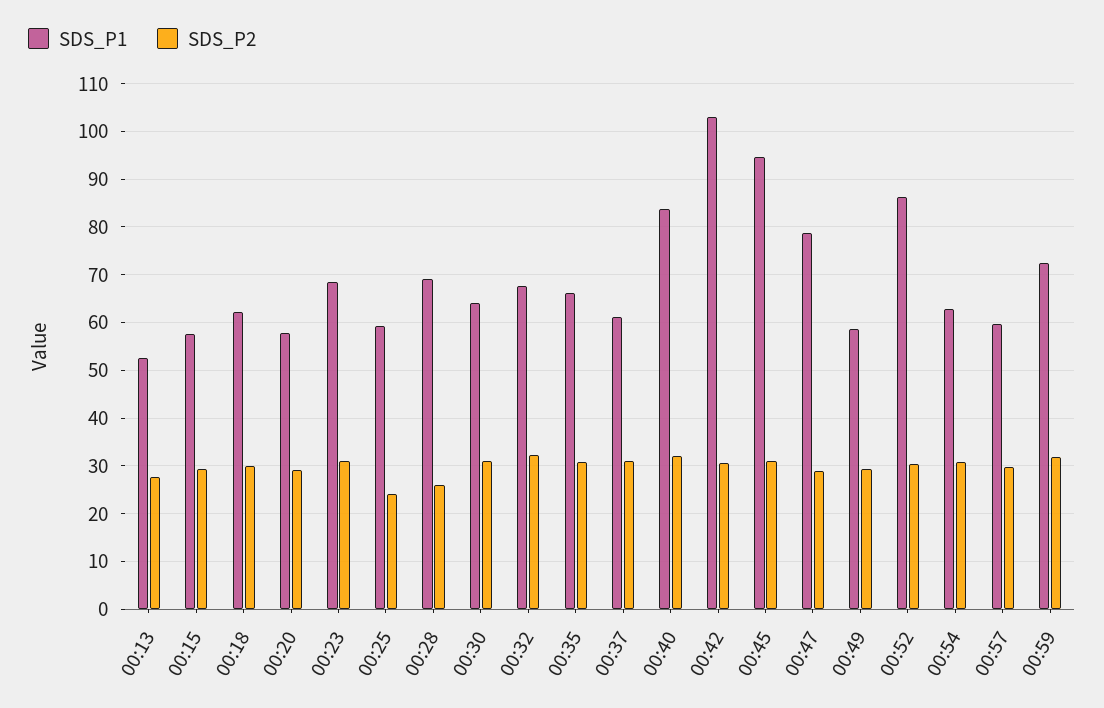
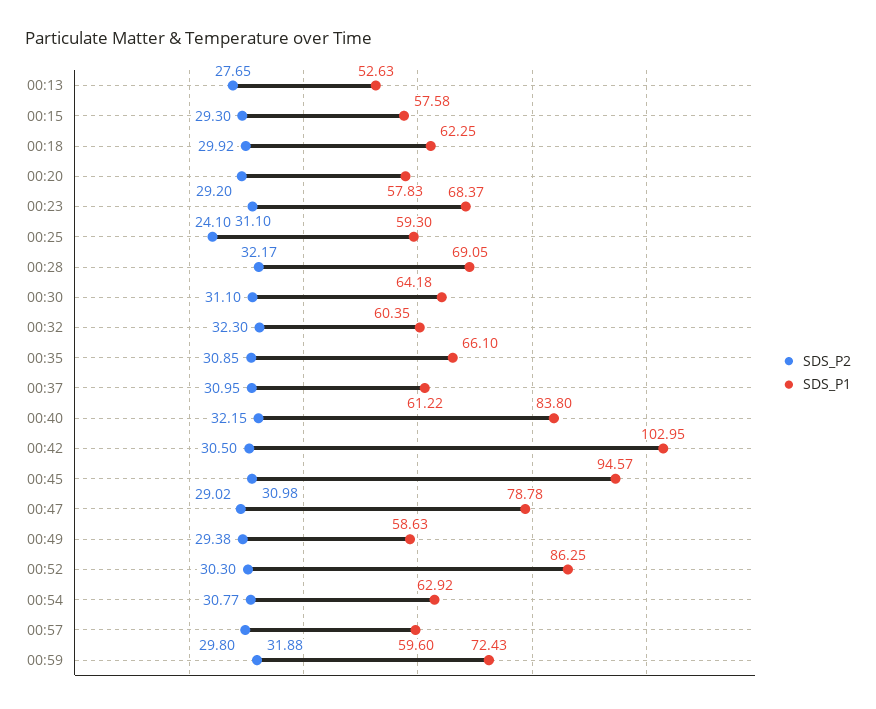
  {
    "SDS_P1": {
      "00:13": 52.63,
      "00:15": 57.58,
      "00:18": 62.25,
      "00:20": 57.83,
      "00:23": 68.37,
      "00:25": 59.3,
      "00:28": 69.05,
      "00:30": 64.18,
-     "00:32": 68,
+     "00:32": 60.35,
      "00:35": 66.1,
      "00:37": 61.22,
      "00:40": 83.8,
      "00:42": 102.95,
      "00:45": 94.57,
      "00:47": 78.78,
      "00:49": 58.63,
      "00:52": 86.25,
      "00:54": 62.92,
      "00:57": 59.6,
      "00:59": 72.43
    },
    "SDS_P2": {
      "00:13": 27.65,
      "00:15": 29.3,
      "00:18": 29.92,
      "00:20": 29.2,
      "00:23": 31.1,
      "00:25": 24.1,
-     "00:28": 26,
+     "00:28": 32.17,
      "00:30": 31.1,
      "00:32": 32.3,
      "00:35": 30.85,
      "00:37": 30.95,
      "00:40": 32.15,
      "00:42": 30.5,
      "00:45": 30.98,
      "00:47": 29.02,
      "00:49": 29.38,
      "00:52": 30.3,
      "00:54": 30.77,
      "00:57": 29.8,
      "00:59": 31.88
    }
  }

